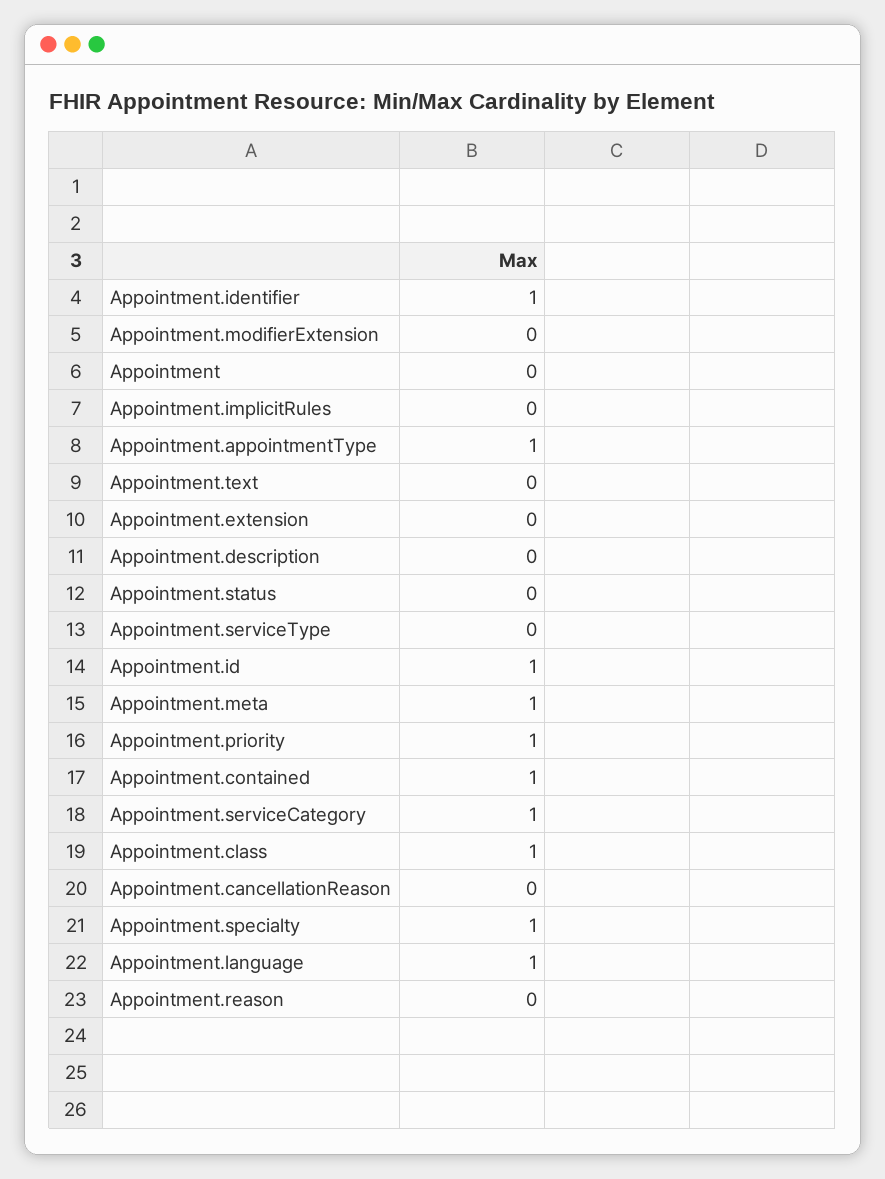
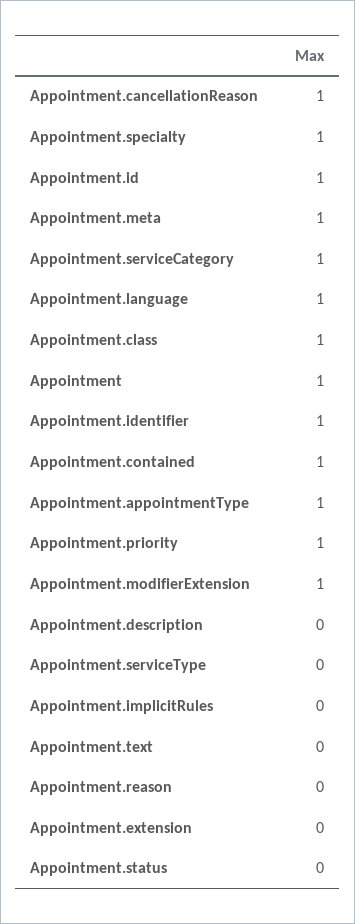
  {
    "Appointment.identifier": 1,
-   "Appointment.modifierExtension": 0,
+   "Appointment.modifierExtension": 1,
-   "Appointment": 0,
+   "Appointment": 1,
    "Appointment.implicitRules": 0,
    "Appointment.appointmentType": 1,
    "Appointment.text": 0,
    "Appointment.extension": 0,
    "Appointment.description": 0,
    "Appointment.status": 0,
    "Appointment.serviceType": 0,
    "Appointment.id": 1,
    "Appointment.meta": 1,
    "Appointment.priority": 1,
    "Appointment.contained": 1,
    "Appointment.serviceCategory": 1,
    "Appointment.class": 1,
-   "Appointment.cancellationReason": 0,
+   "Appointment.cancellationReason": 1,
    "Appointment.specialty": 1,
    "Appointment.language": 1,
    "Appointment.reason": 0
  }

